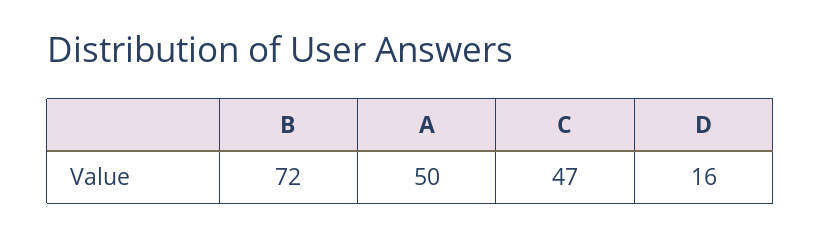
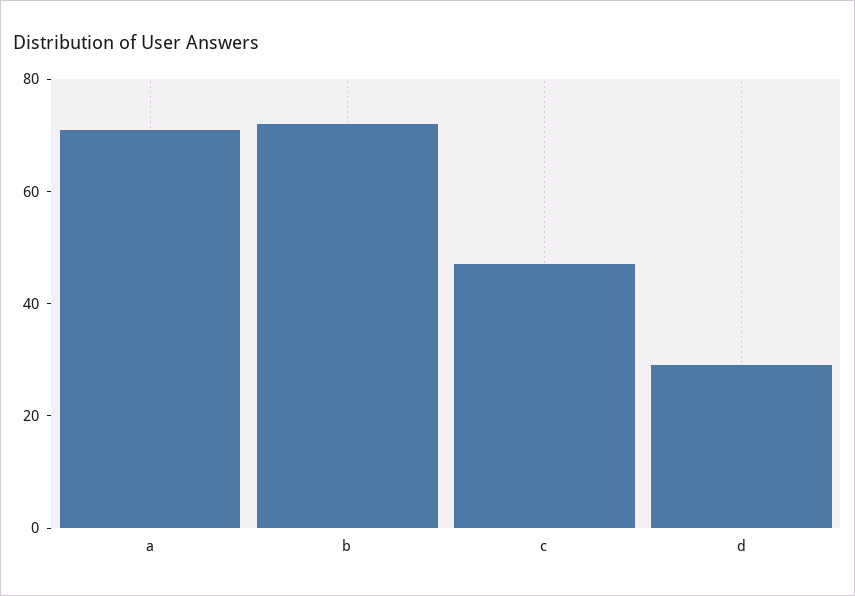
  {
    "B": 72,
-   "A": 50,
+   "A": 70,
    "C": 47,
-   "D": 16
+   "D": 30
  }

